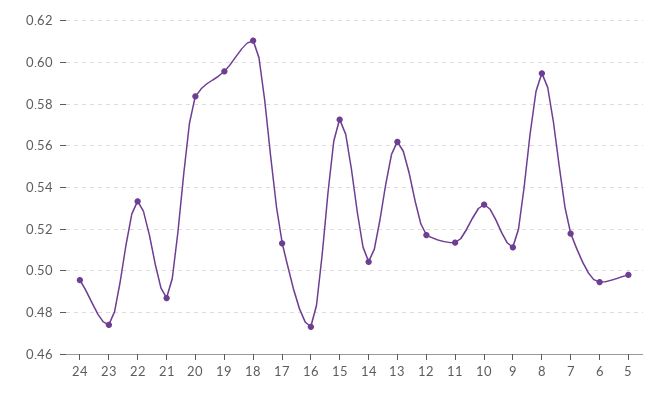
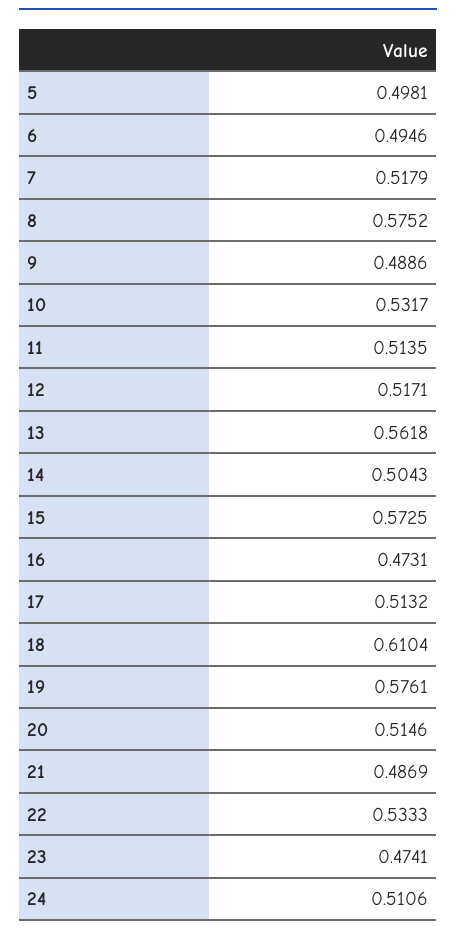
  {
-   "24": 0.495,
+   "24": 0.5106,
    "23": 0.4741,
    "22": 0.5333,
    "21": 0.4869,
-   "20": 0.585,
+   "20": 0.5146,
-   "19": 0.595,
+   "19": 0.5761,
    "18": 0.6104,
    "17": 0.5132,
    "16": 0.4731,
    "15": 0.5725,
    "14": 0.5043,
    "13": 0.5618,
    "12": 0.5171,
    "11": 0.5135,
    "10": 0.5317,
-   "9": 0.51,
+   "9": 0.4886,
-   "8": 0.595,
+   "8": 0.5752,
    "7": 0.5179,
    "6": 0.4946,
    "5": 0.4981
  }

